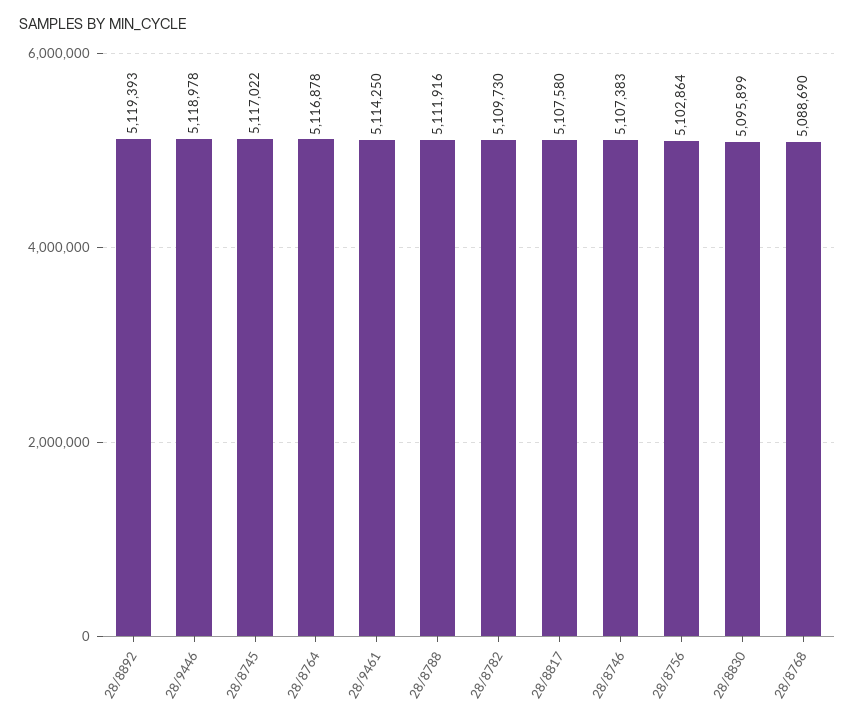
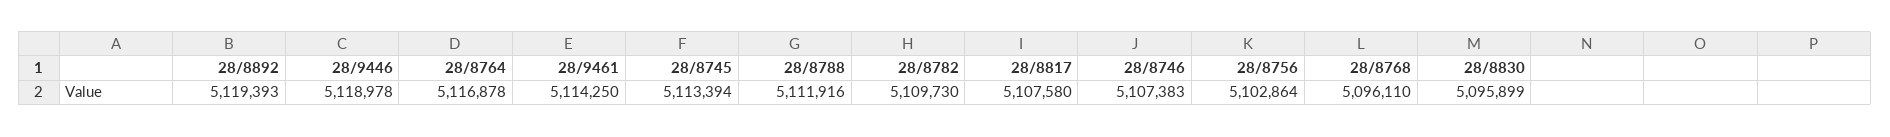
  {
    "28/8892": 5119393,
    "28/9446": 5118978,
-   "28/8745": 5117022,
+   "28/8745": 5113394,
    "28/8764": 5116878,
    "28/9461": 5114250,
    "28/8788": 5111916,
    "28/8782": 5109730,
    "28/8817": 5107580,
    "28/8746": 5107383,
    "28/8756": 5102864,
    "28/8830": 5095899,
-   "28/8768": 5088690
+   "28/8768": 5096110
  }

